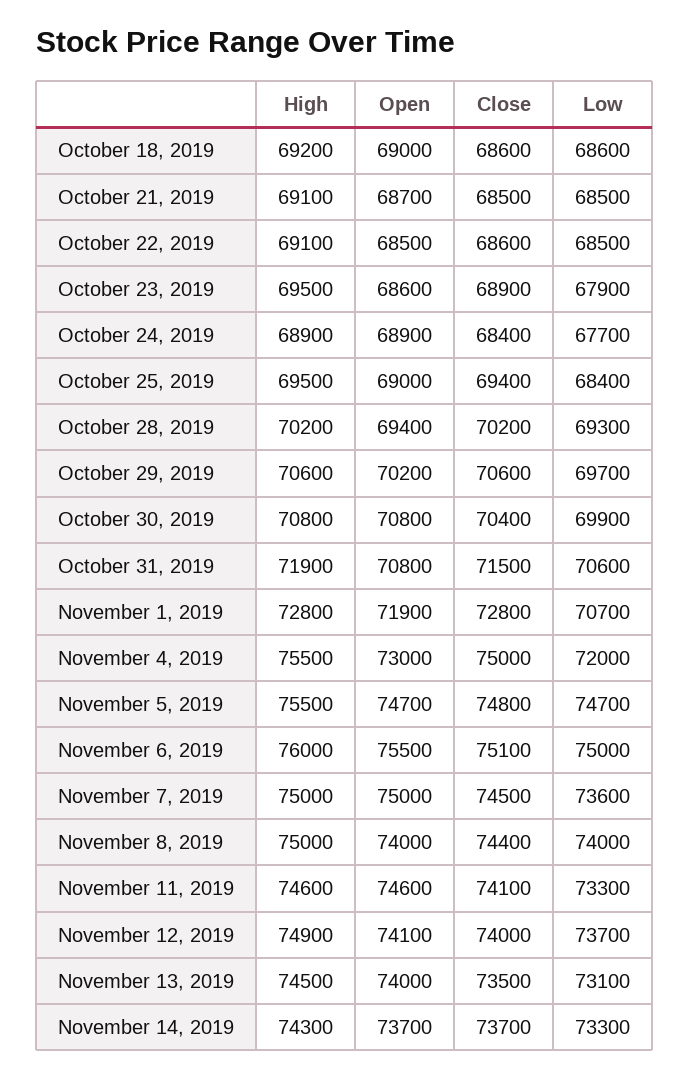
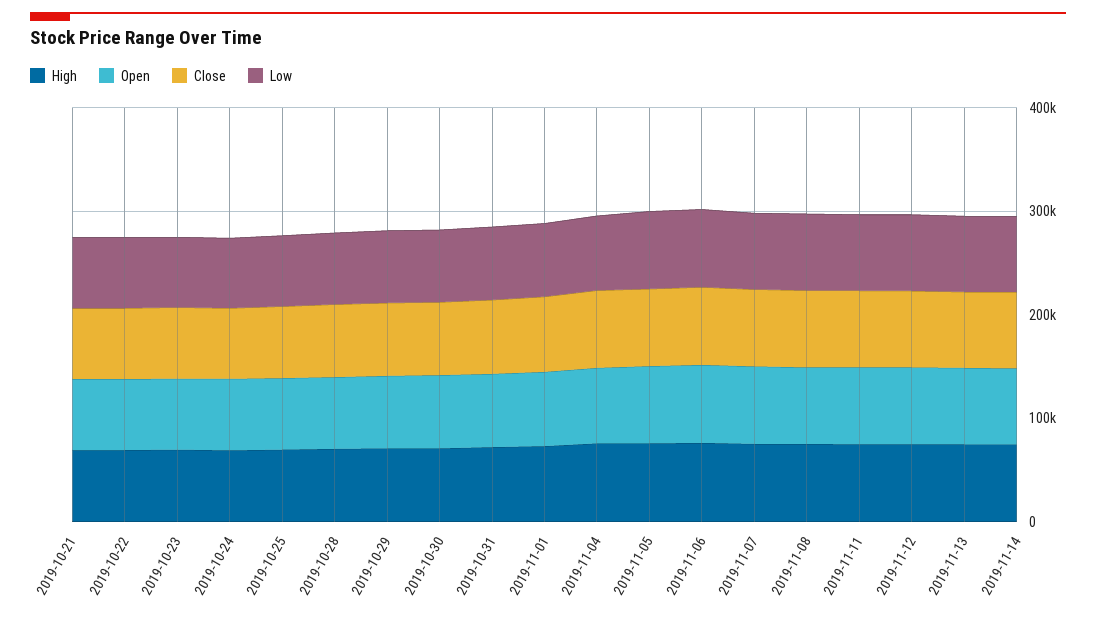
  {
    "High": {
-     "October 18, 2019": 69200,
      "October 21, 2019": 69100,
      "October 22, 2019": 69100,
      "October 23, 2019": 69500,
      "October 24, 2019": 68900,
      "October 25, 2019": 69500,
      "October 28, 2019": 70200,
      "October 29, 2019": 70600,
      "October 30, 2019": 70800,
      "October 31, 2019": 71900,
      "November 1, 2019": 72800,
      "November 4, 2019": 75500,
      "November 5, 2019": 75500,
      "November 6, 2019": 76000,
      "November 7, 2019": 75000,
      "November 8, 2019": 75000,
      "November 11, 2019": 74600,
      "November 12, 2019": 74900,
      "November 13, 2019": 74500,
      "November 14, 2019": 74300
    },
    "Open": {
-     "October 18, 2019": 69000,
      "October 21, 2019": 68700,
      "October 22, 2019": 68500,
      "October 23, 2019": 68600,
      "October 24, 2019": 68900,
      "October 25, 2019": 69000,
      "October 28, 2019": 69400,
      "October 29, 2019": 70200,
      "October 30, 2019": 70800,
      "October 31, 2019": 70800,
      "November 1, 2019": 71900,
      "November 4, 2019": 73000,
      "November 5, 2019": 74700,
      "November 6, 2019": 75500,
      "November 7, 2019": 75000,
      "November 8, 2019": 74000,
      "November 11, 2019": 74600,
      "November 12, 2019": 74100,
      "November 13, 2019": 74000,
      "November 14, 2019": 73700
    },
    "Close": {
-     "October 18, 2019": 68600,
      "October 21, 2019": 68500,
      "October 22, 2019": 68600,
      "October 23, 2019": 68900,
      "October 24, 2019": 68400,
      "October 25, 2019": 69400,
      "October 28, 2019": 70200,
      "October 29, 2019": 70600,
      "October 30, 2019": 70400,
      "October 31, 2019": 71500,
      "November 1, 2019": 72800,
      "November 4, 2019": 75000,
      "November 5, 2019": 74800,
      "November 6, 2019": 75100,
      "November 7, 2019": 74500,
      "November 8, 2019": 74400,
      "November 11, 2019": 74100,
      "November 12, 2019": 74000,
      "November 13, 2019": 73500,
      "November 14, 2019": 73700
    },
    "Low": {
-     "October 18, 2019": 68600,
      "October 21, 2019": 68500,
      "October 22, 2019": 68500,
      "October 23, 2019": 67900,
      "October 24, 2019": 67700,
      "October 25, 2019": 68400,
      "October 28, 2019": 69300,
      "October 29, 2019": 69700,
      "October 30, 2019": 69900,
      "October 31, 2019": 70600,
      "November 1, 2019": 70700,
      "November 4, 2019": 72000,
      "November 5, 2019": 74700,
      "November 6, 2019": 75000,
      "November 7, 2019": 73600,
      "November 8, 2019": 74000,
      "November 11, 2019": 73300,
      "November 12, 2019": 73700,
      "November 13, 2019": 73100,
      "November 14, 2019": 73300
    }
  }

